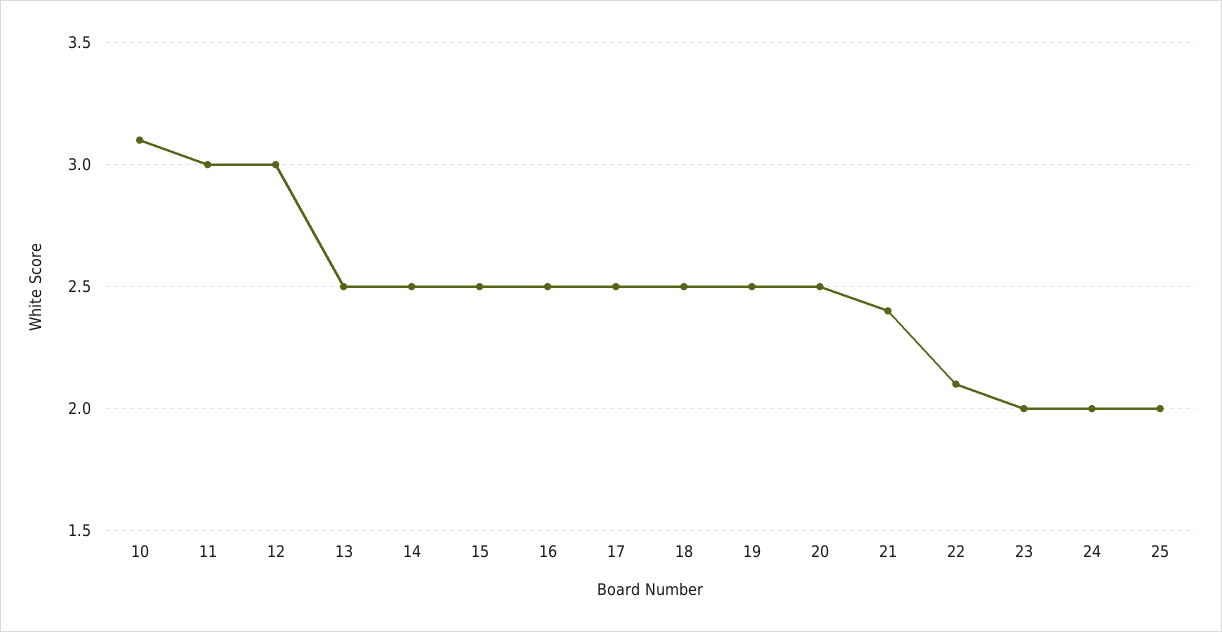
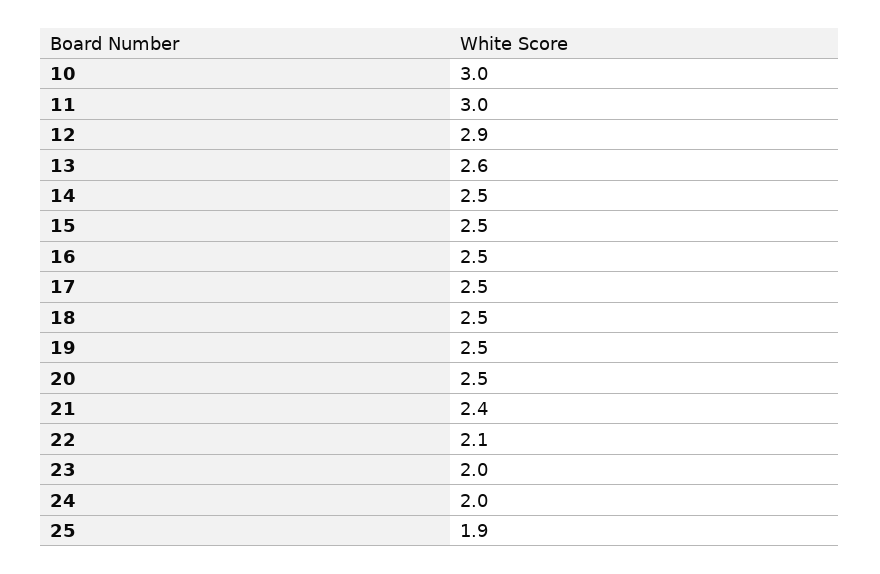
  {
-   "10": 3.1,
+   "10": 3,
    "11": 3,
-   "12": 3,
+   "12": 2.9,
-   "13": 2.5,
+   "13": 2.6,
    "14": 2.5,
    "15": 2.5,
    "16": 2.5,
    "17": 2.5,
    "18": 2.5,
    "19": 2.5,
    "20": 2.5,
    "21": 2.4,
    "22": 2.1,
    "23": 2,
    "24": 2,
-   "25": 2
+   "25": 1.9
  }

